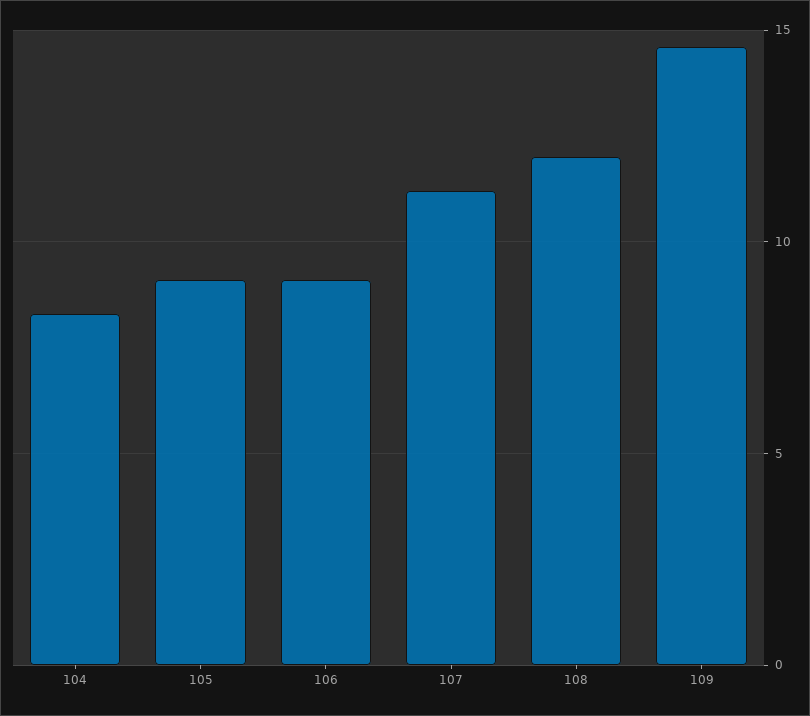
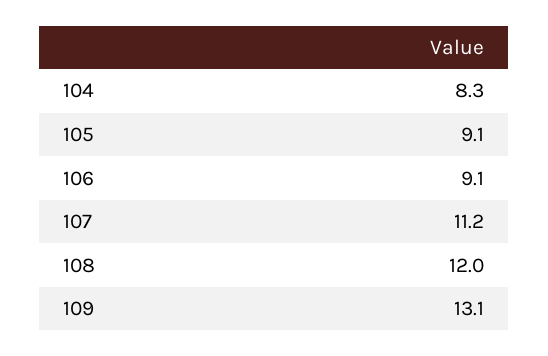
  {
    "104": 8.3,
    "105": 9.1,
    "106": 9.1,
    "107": 11.2,
    "108": 12,
-   "109": 14.5
+   "109": 13.1
  }

